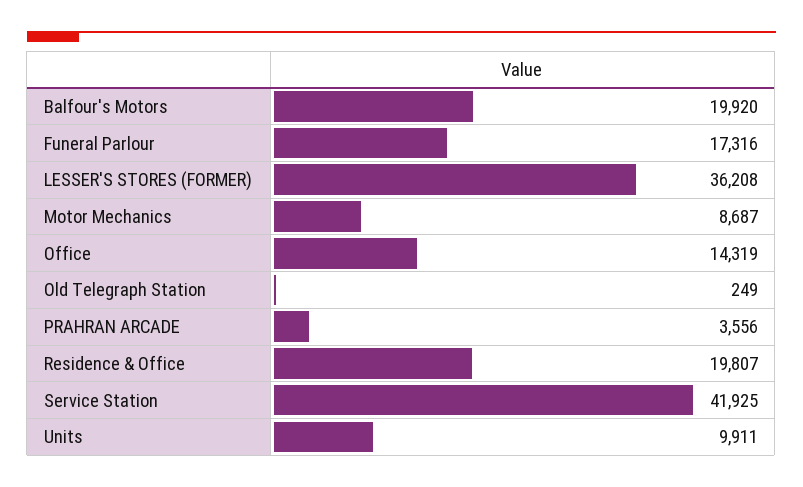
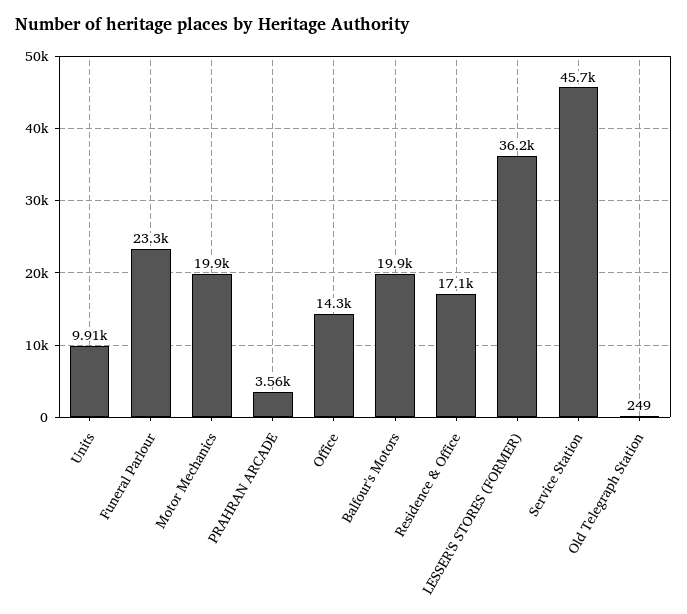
  {
    "Balfour's Motors": 19920,
-   "Funeral Parlour": 17316,
+   "Funeral Parlour": 23300,
    "LESSER'S STORES (FORMER)": 36208,
-   "Motor Mechanics": 8687,
+   "Motor Mechanics": 19900,
    "Office": 14319,
    "Old Telegraph Station": 249,
    "PRAHRAN ARCADE": 3556,
-   "Residence & Office": 19807,
+   "Residence & Office": 17100,
-   "Service Station": 41925,
+   "Service Station": 45700,
    "Units": 9911
  }

